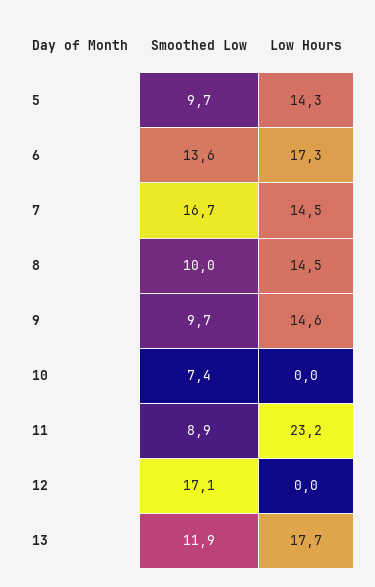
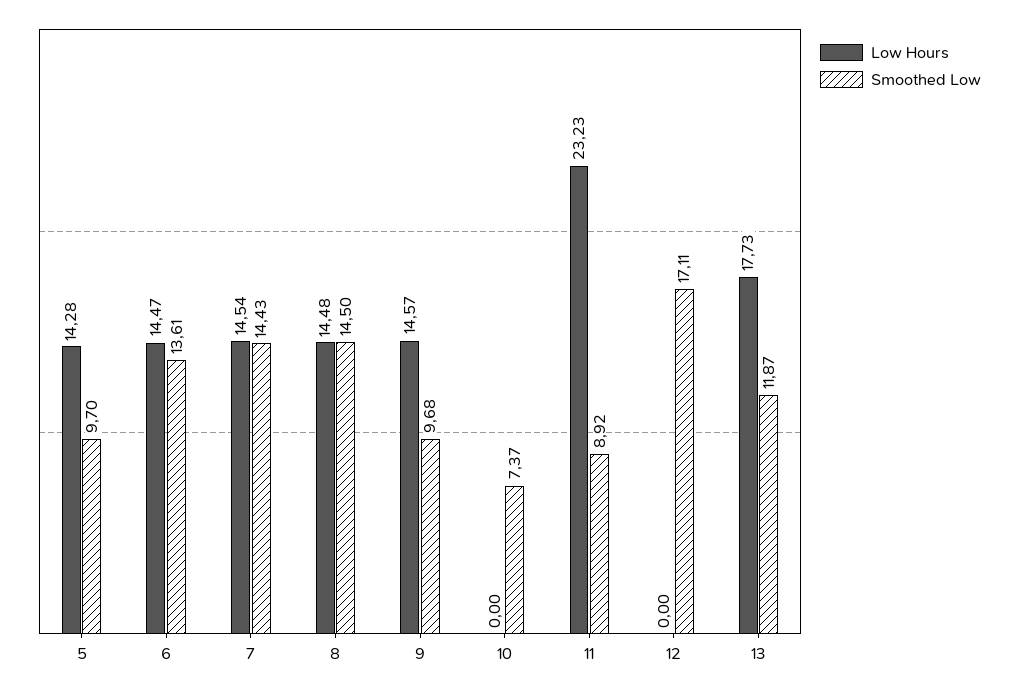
  {
    "Smoothed Low": {
      "5": 9.7,
      "6": 13.61,
-     "7": 16.7,
+     "7": 14.43,
-     "8": 10,
+     "8": 14.5,
      "9": 9.68,
      "10": 7.37,
      "11": 8.92,
      "12": 17.11,
      "13": 11.87
    },
    "Low Hours": {
      "5": 14.28,
-     "6": 17.3,
+     "6": 14.47,
      "7": 14.54,
      "8": 14.48,
      "9": 14.57,
      "10": 0,
      "11": 23.23,
      "12": 0,
      "13": 17.73
    }
  }

